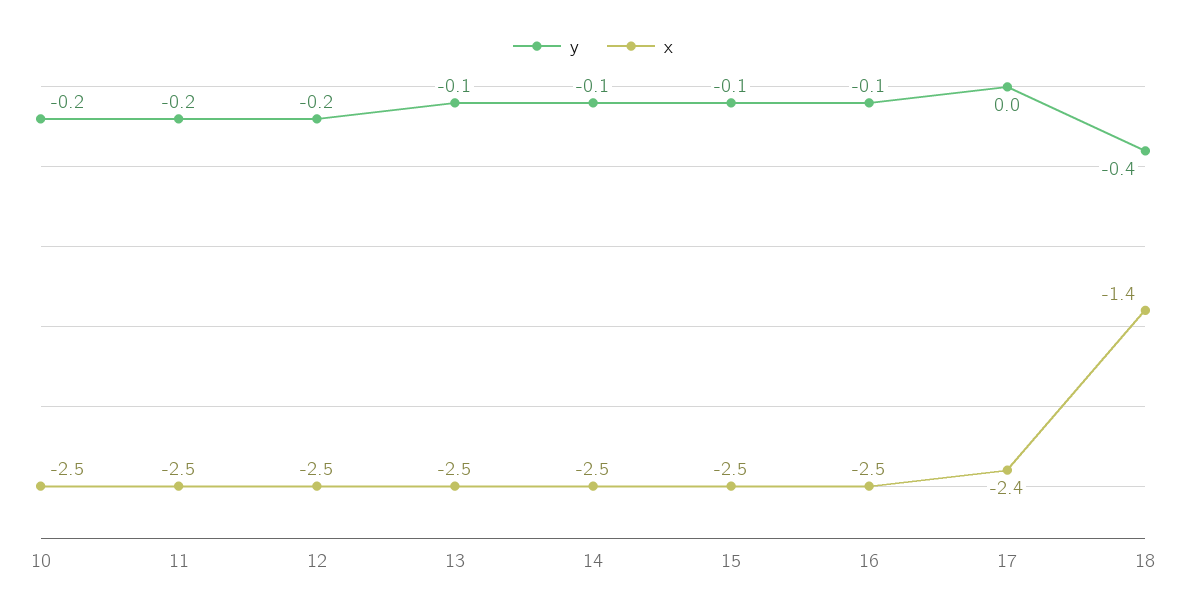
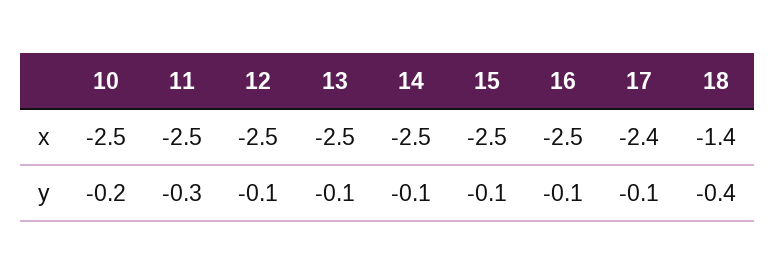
  {
    "y": {
      "10": -0.2,
-     "11": -0.2,
+     "11": -0.3,
-     "12": -0.2,
+     "12": -0.1,
      "13": -0.1,
      "14": -0.1,
      "15": -0.1,
      "16": -0.1,
-     "17": 0,
+     "17": -0.1,
      "18": -0.4
    },
    "x": {
      "10": -2.5,
      "11": -2.5,
      "12": -2.5,
      "13": -2.5,
      "14": -2.5,
      "15": -2.5,
      "16": -2.5,
      "17": -2.4,
      "18": -1.4
    }
  }

